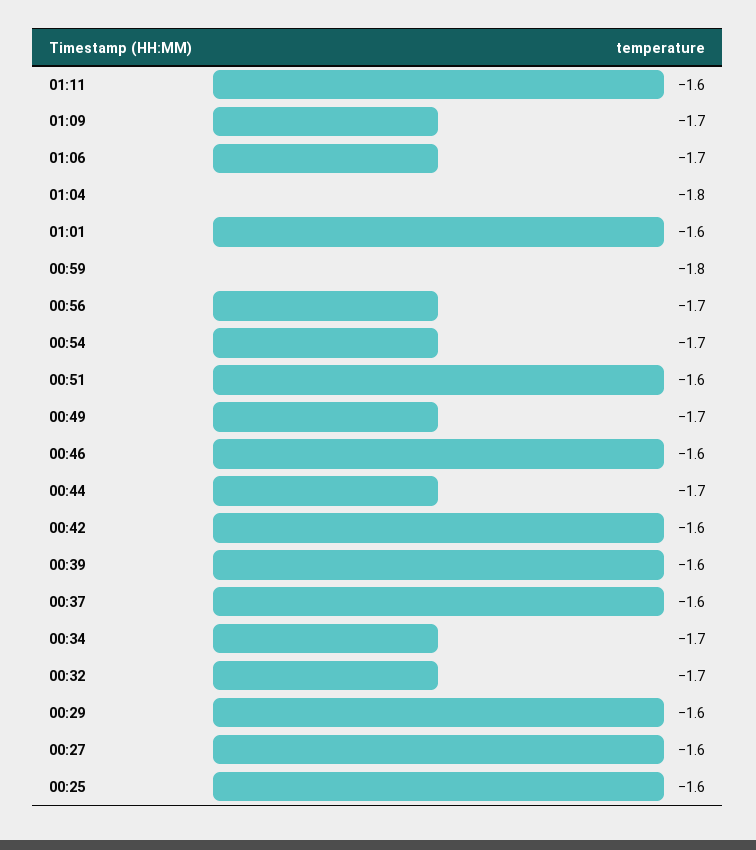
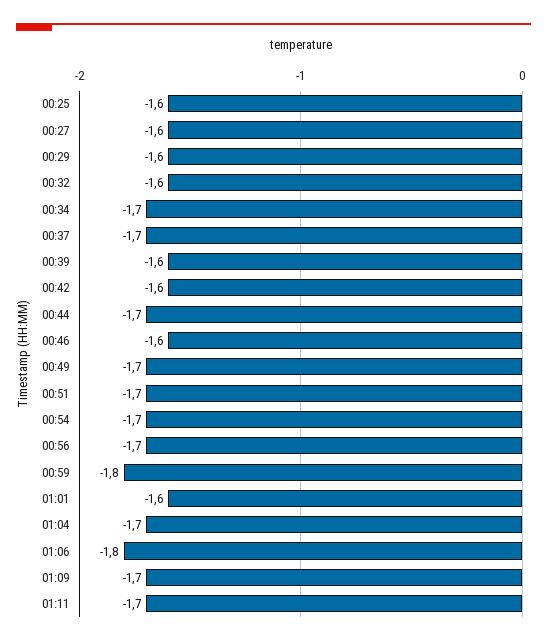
  {
-   "01:11": -1.6,
+   "01:11": -1.7,
    "01:09": -1.7,
-   "01:06": -1.7,
+   "01:06": -1.8,
-   "01:04": -1.8,
+   "01:04": -1.7,
    "01:01": -1.6,
    "00:59": -1.8,
    "00:56": -1.7,
    "00:54": -1.7,
-   "00:51": -1.6,
+   "00:51": -1.7,
    "00:49": -1.7,
    "00:46": -1.6,
    "00:44": -1.7,
    "00:42": -1.6,
    "00:39": -1.6,
-   "00:37": -1.6,
+   "00:37": -1.7,
    "00:34": -1.7,
-   "00:32": -1.7,
+   "00:32": -1.6,
    "00:29": -1.6,
    "00:27": -1.6,
    "00:25": -1.6
  }

